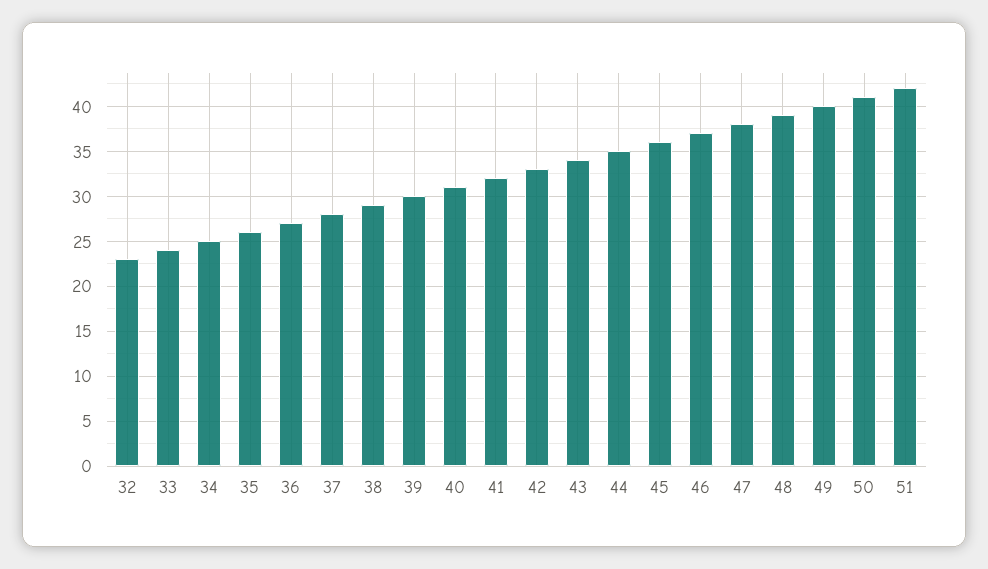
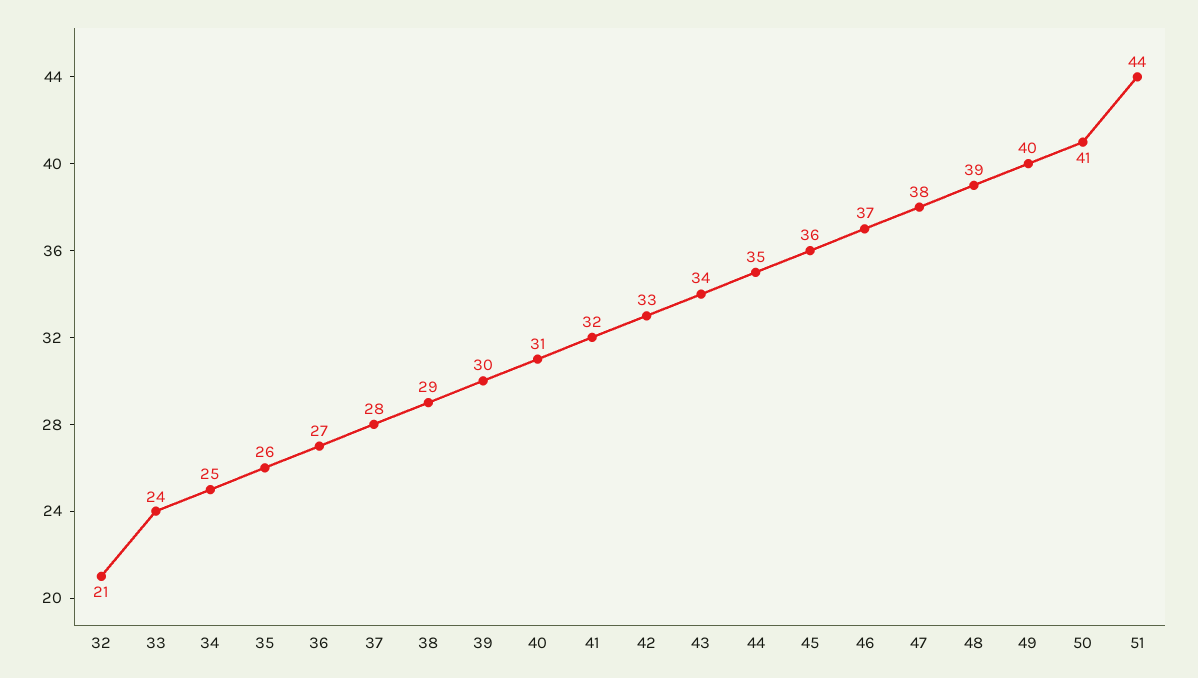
  {
-   "32": 23,
+   "32": 21,
    "33": 24,
    "34": 25,
    "35": 26,
    "36": 27,
    "37": 28,
    "38": 29,
    "39": 30,
    "40": 31,
    "41": 32,
    "42": 33,
    "43": 34,
    "44": 35,
    "45": 36,
    "46": 37,
    "47": 38,
    "48": 39,
    "49": 40,
    "50": 41,
-   "51": 42
+   "51": 44
  }

